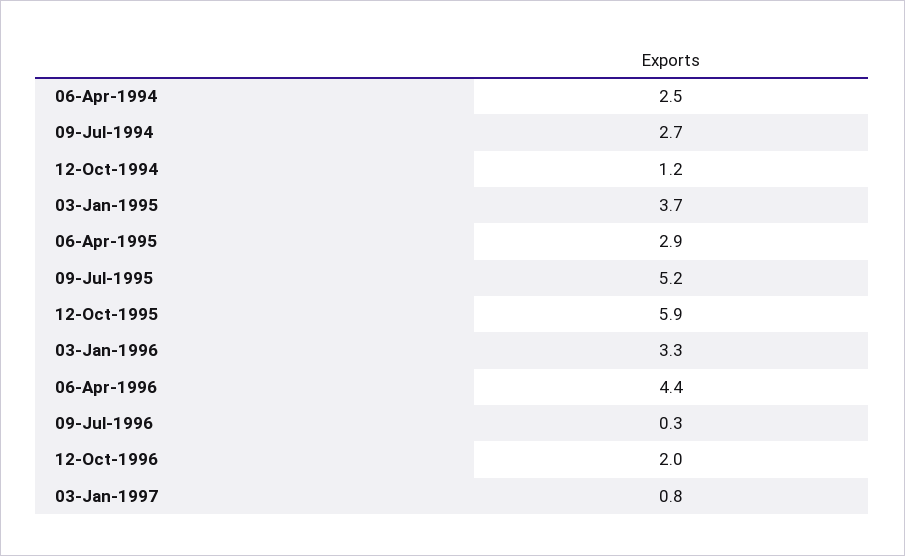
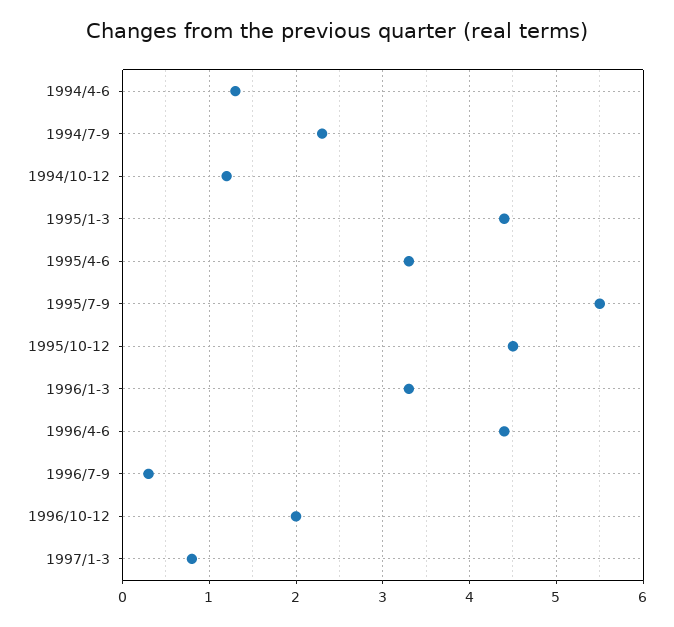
  {
-   "06-Apr-1994": 2.5,
+   "06-Apr-1994": 1.3,
-   "09-Jul-1994": 2.7,
+   "09-Jul-1994": 2.3,
    "12-Oct-1994": 1.2,
-   "03-Jan-1995": 3.7,
+   "03-Jan-1995": 4.4,
-   "06-Apr-1995": 2.9,
+   "06-Apr-1995": 3.3,
-   "09-Jul-1995": 5.2,
+   "09-Jul-1995": 5.5,
-   "12-Oct-1995": 5.9,
+   "12-Oct-1995": 4.5,
    "03-Jan-1996": 3.3,
    "06-Apr-1996": 4.4,
    "09-Jul-1996": 0.3,
    "12-Oct-1996": 2,
    "03-Jan-1997": 0.8
  }

